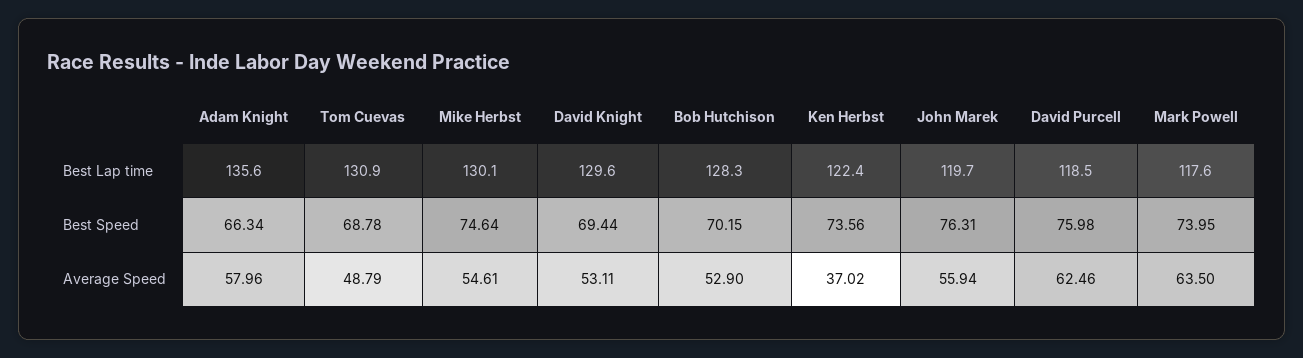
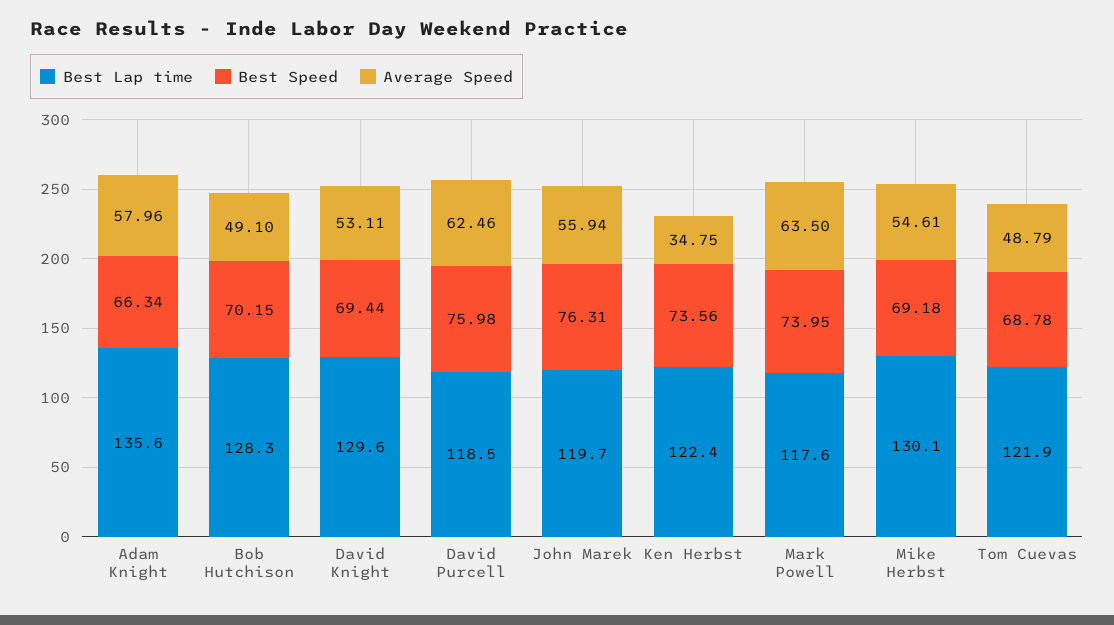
  {
    "Best Lap time": {
      "Adam Knight": 135.6,
-     "Tom Cuevas": 130.9,
+     "Tom Cuevas": 121.9,
      "Mike Herbst": 130.1,
      "David Knight": 129.6,
      "Bob Hutchison": 128.3,
      "Ken Herbst": 122.4,
      "John Marek": 119.7,
      "David Purcell": 118.5,
      "Mark Powell": 117.6
    },
    "Best Speed": {
      "Adam Knight": 66.34,
      "Tom Cuevas": 68.78,
-     "Mike Herbst": 74.64,
+     "Mike Herbst": 69.18,
      "David Knight": 69.44,
      "Bob Hutchison": 70.15,
      "Ken Herbst": 73.56,
      "John Marek": 76.31,
      "David Purcell": 75.98,
      "Mark Powell": 73.95
    },
    "Average Speed": {
      "Adam Knight": 57.96,
      "Tom Cuevas": 48.79,
      "Mike Herbst": 54.61,
      "David Knight": 53.11,
-     "Bob Hutchison": 52.9,
+     "Bob Hutchison": 49.1,
-     "Ken Herbst": 37.02,
+     "Ken Herbst": 34.75,
      "John Marek": 55.94,
      "David Purcell": 62.46,
      "Mark Powell": 63.5
    }
  }

